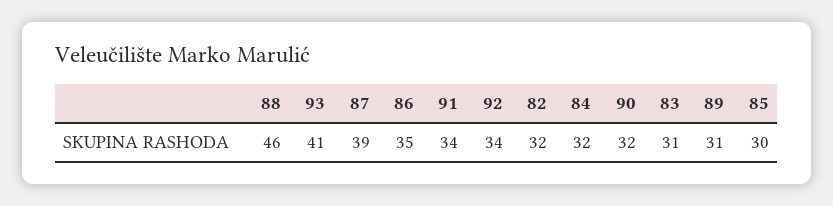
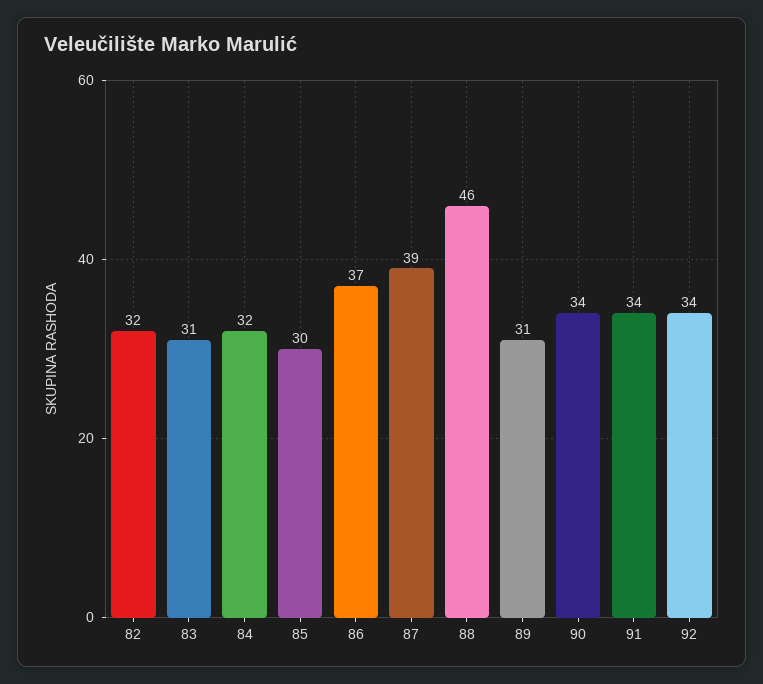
  {
    "88": 46,
-   "93": 41,
    "87": 39,
-   "86": 35,
+   "86": 37,
    "91": 34,
    "92": 34,
    "82": 32,
    "84": 32,
-   "90": 32,
+   "90": 34,
    "83": 31,
    "89": 31,
    "85": 30
  }

